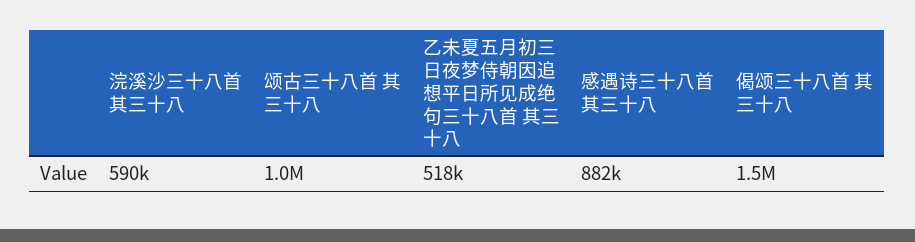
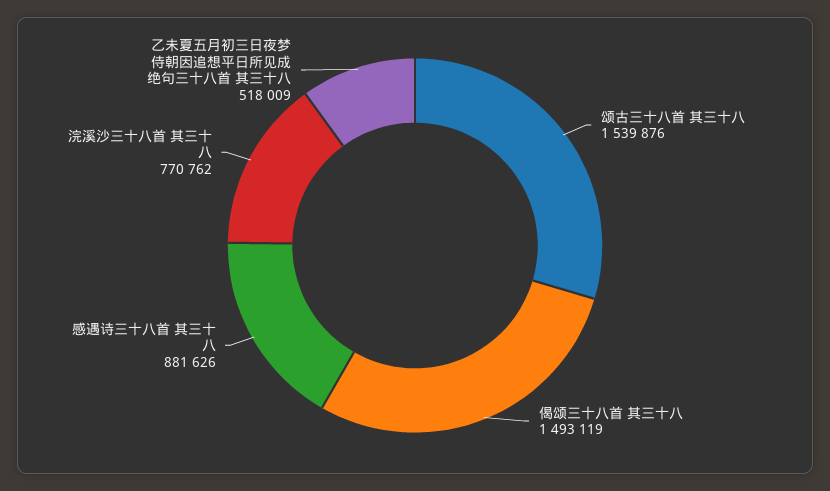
  {
-   "浣溪沙三十八首 其三十八": 590000,
+   "浣溪沙三十八首 其三十八": 770762,
-   "颂古三十八首 其三十八": 1000000,
+   "颂古三十八首 其三十八": 1539876,
    "乙未夏五月初三日夜梦侍朝因追想平日所见成绝句三十八首 其三十八": 518009,
    "感遇诗三十八首 其三十八": 881626,
    "偈颂三十八首 其三十八": 1493119
  }

